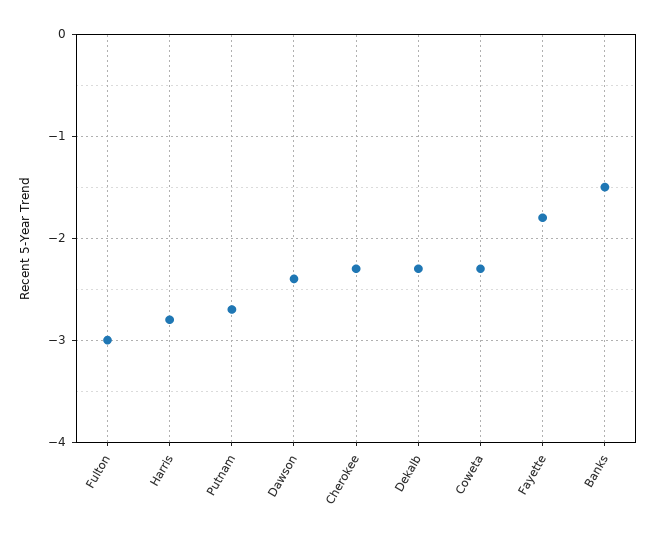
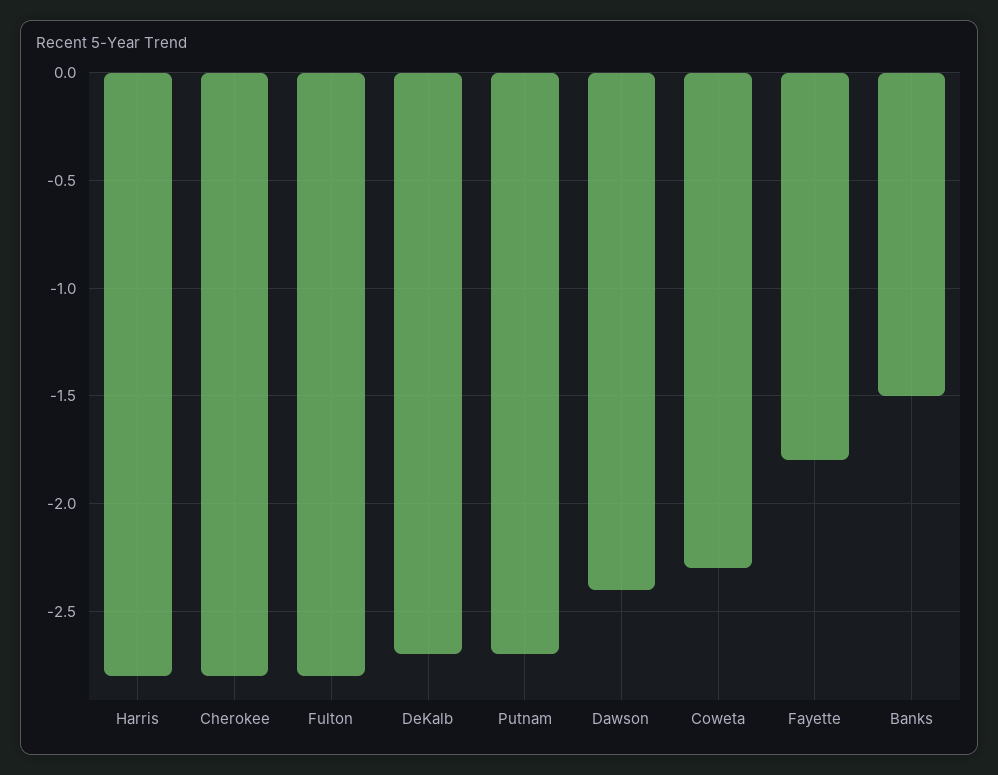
  {
-   "Fulton": -3,
+   "Fulton": -2.8,
    "Harris": -2.8,
    "Putnam": -2.7,
    "Dawson": -2.4,
-   "Cherokee": -2.3,
+   "Cherokee": -2.8,
-   "Dekalb": -2.3,
+   "Dekalb": -2.7,
    "Coweta": -2.3,
    "Fayette": -1.8,
    "Banks": -1.5
  }

